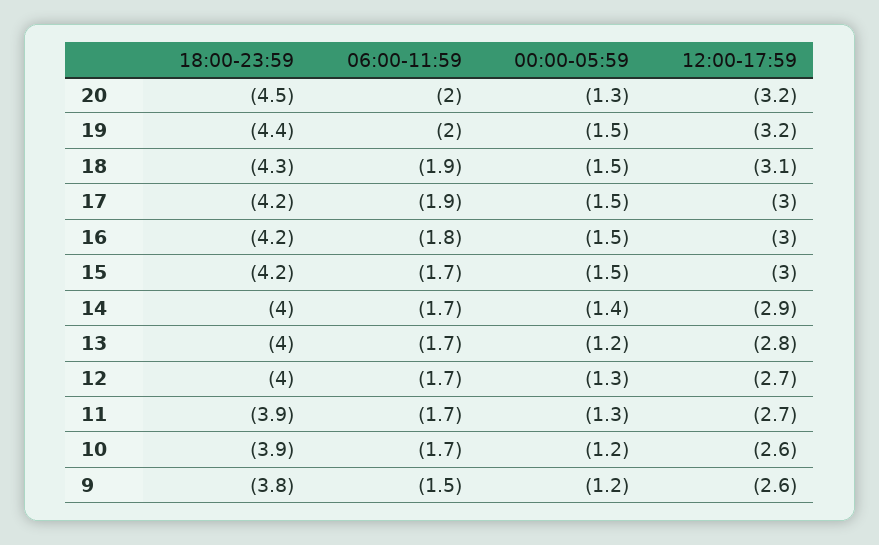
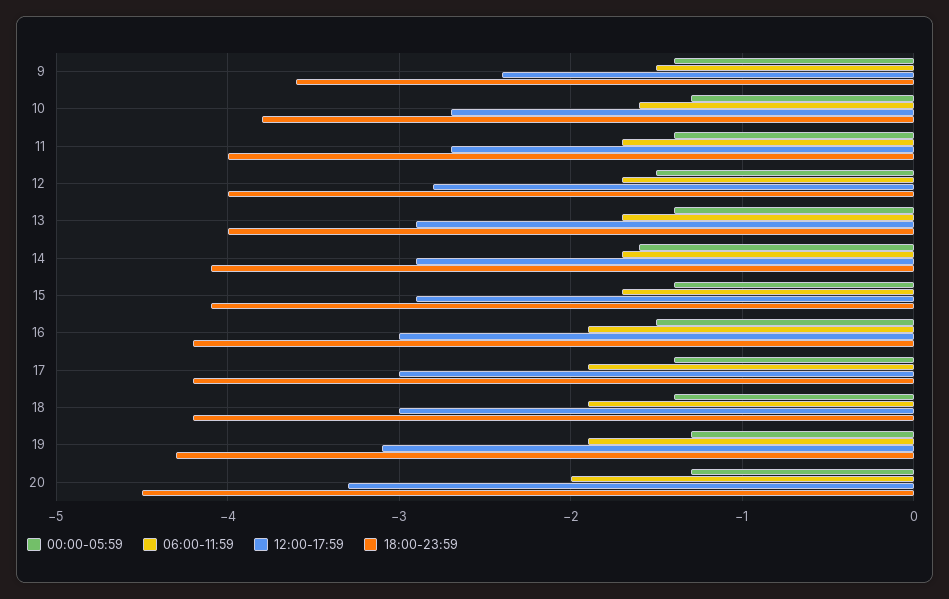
  {
    "18:00-23:59": {
      "20": -4.5,
-     "19": -4.4,
+     "19": -4.3,
-     "18": -4.3,
+     "18": -4.2,
      "17": -4.2,
      "16": -4.2,
-     "15": -4.2,
+     "15": -4.1,
-     "14": -4,
+     "14": -4.1,
      "13": -4,
      "12": -4,
-     "11": -3.9,
+     "11": -4,
-     "10": -3.9,
+     "10": -3.8,
-     "9": -3.8
+     "9": -3.6
    },
    "06:00-11:59": {
      "20": -2,
-     "19": -2,
+     "19": -1.9,
      "18": -1.9,
      "17": -1.9,
-     "16": -1.8,
+     "16": -1.9,
      "15": -1.7,
      "14": -1.7,
      "13": -1.7,
      "12": -1.7,
      "11": -1.7,
-     "10": -1.7,
+     "10": -1.6,
      "9": -1.5
    },
    "00:00-05:59": {
      "20": -1.3,
-     "19": -1.5,
+     "19": -1.3,
-     "18": -1.5,
+     "18": -1.4,
-     "17": -1.5,
+     "17": -1.4,
      "16": -1.5,
-     "15": -1.5,
+     "15": -1.4,
-     "14": -1.4,
+     "14": -1.6,
-     "13": -1.2,
+     "13": -1.4,
-     "12": -1.3,
+     "12": -1.5,
-     "11": -1.3,
+     "11": -1.4,
-     "10": -1.2,
+     "10": -1.3,
-     "9": -1.2
+     "9": -1.4
    },
    "12:00-17:59": {
-     "20": -3.2,
+     "20": -3.3,
-     "19": -3.2,
+     "19": -3.1,
-     "18": -3.1,
+     "18": -3,
      "17": -3,
      "16": -3,
-     "15": -3,
+     "15": -2.9,
      "14": -2.9,
-     "13": -2.8,
+     "13": -2.9,
-     "12": -2.7,
+     "12": -2.8,
      "11": -2.7,
-     "10": -2.6,
+     "10": -2.7,
-     "9": -2.6
+     "9": -2.4
    }
  }

